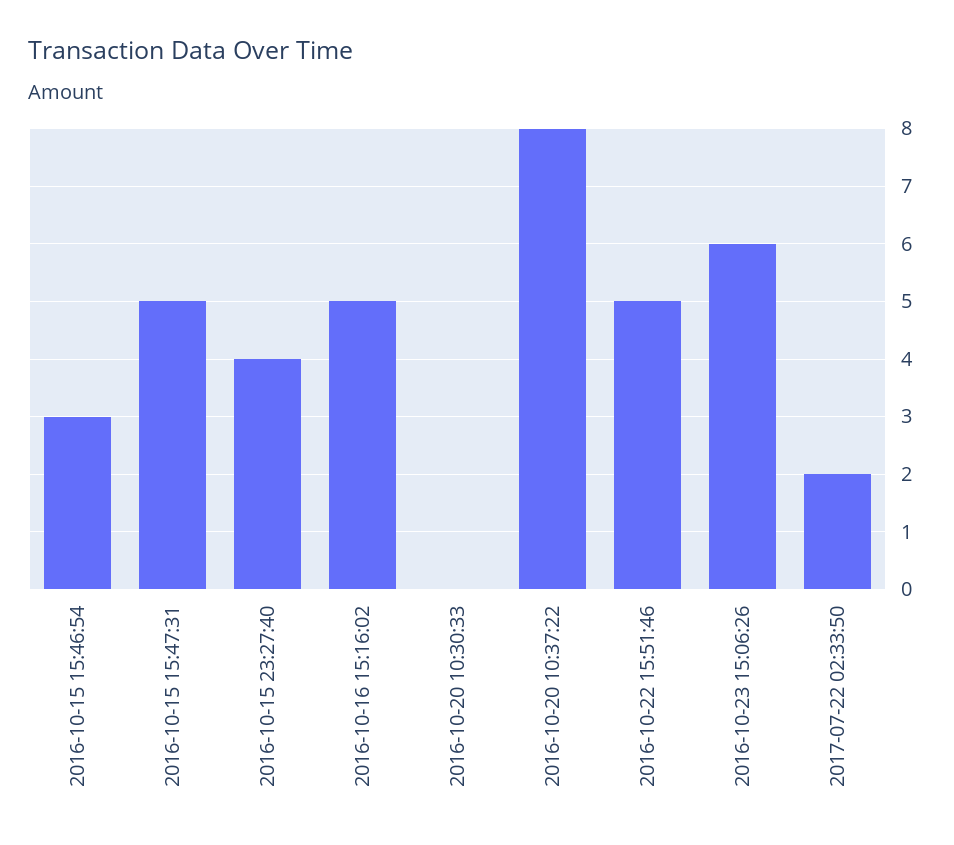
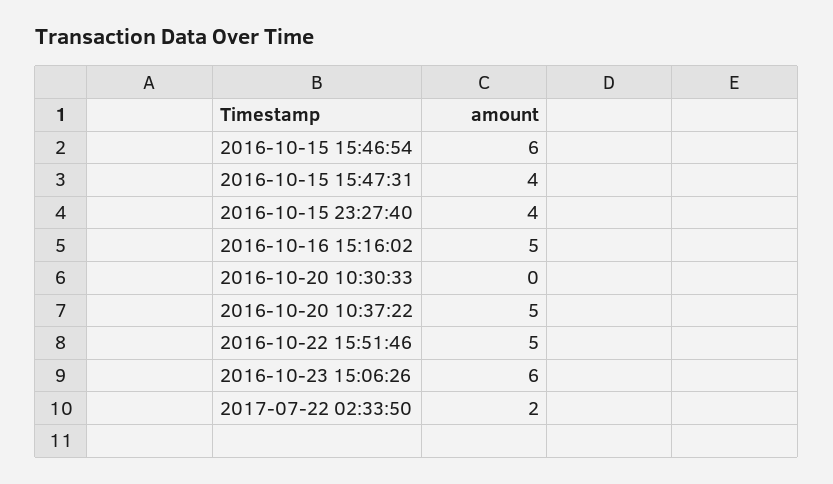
  {
-   "2016-10-15 15:46:54": 3,
+   "2016-10-15 15:46:54": 6,
-   "2016-10-15 15:47:31": 5,
+   "2016-10-15 15:47:31": 4,
    "2016-10-15 23:27:40": 4,
    "2016-10-16 15:16:02": 5,
    "2016-10-20 10:30:33": 0,
-   "2016-10-20 10:37:22": 8,
+   "2016-10-20 10:37:22": 5,
    "2016-10-22 15:51:46": 5,
    "2016-10-23 15:06:26": 6,
    "2017-07-22 02:33:50": 2
  }

